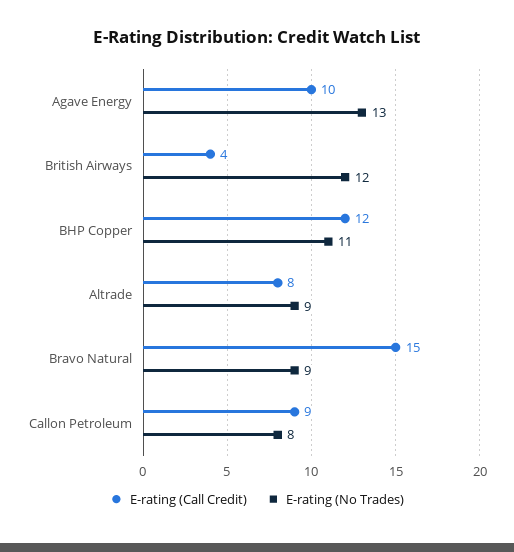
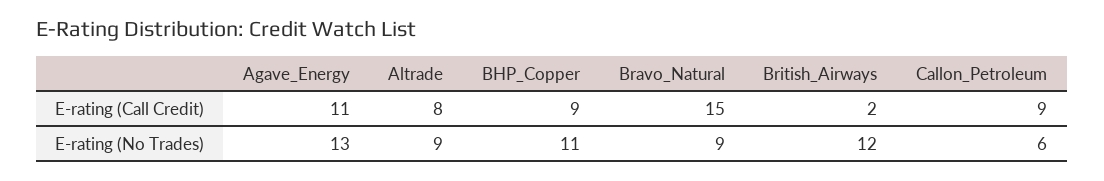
  {
    "E-rating (Call Credit)": {
-     "Agave Energy": 10,
+     "Agave Energy": 11,
-     "British Airways": 4,
+     "British Airways": 2,
-     "BHP Copper": 12,
+     "BHP Copper": 9,
      "Altrade": 8,
      "Bravo Natural": 15,
      "Callon Petroleum": 9
    },
    "E-rating (No Trades)": {
      "Agave Energy": 13,
      "British Airways": 12,
      "BHP Copper": 11,
      "Altrade": 9,
      "Bravo Natural": 9,
-     "Callon Petroleum": 8
+     "Callon Petroleum": 6
    }
  }

